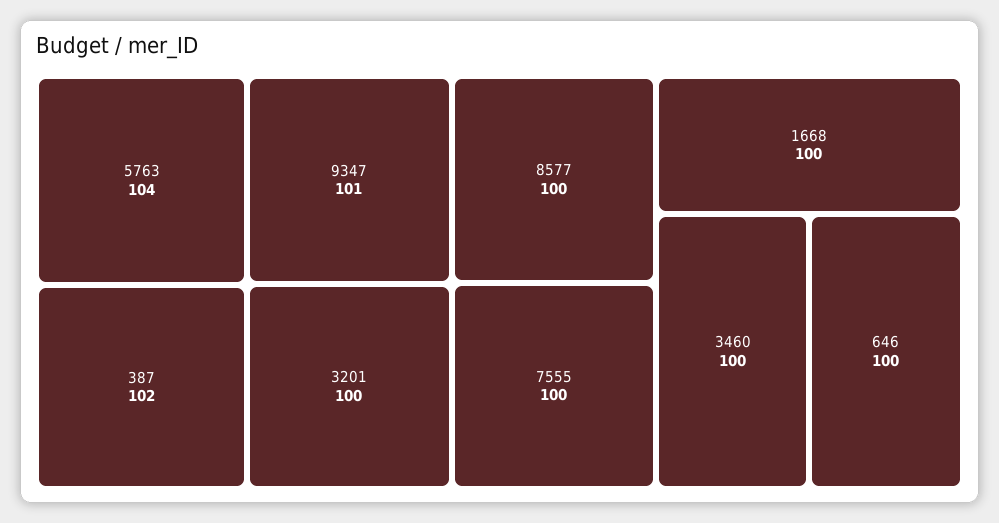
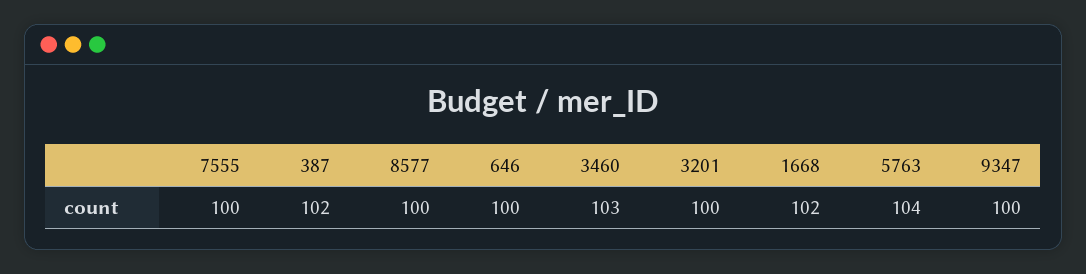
  {
    "5763": 104,
    "387": 102,
-   "9347": 101,
+   "9347": 100,
    "3201": 100,
    "8577": 100,
    "7555": 100,
-   "1668": 100,
+   "1668": 102,
-   "3460": 100,
+   "3460": 103,
    "646": 100
  }

